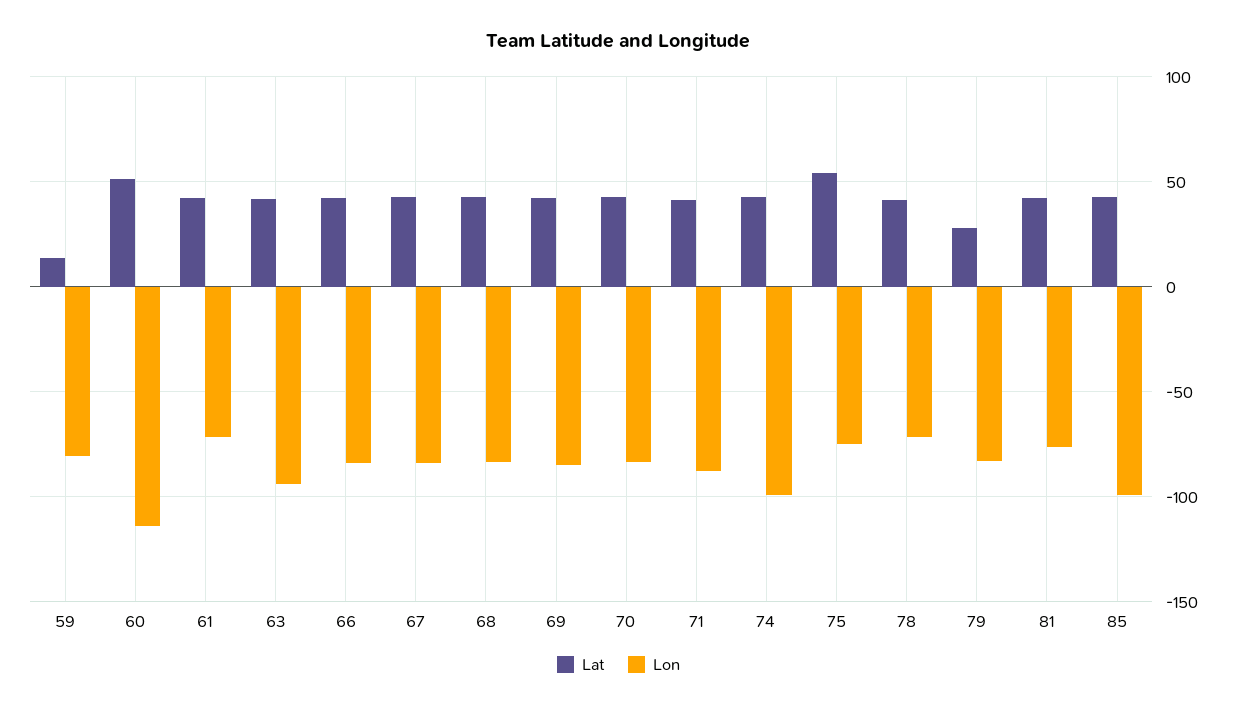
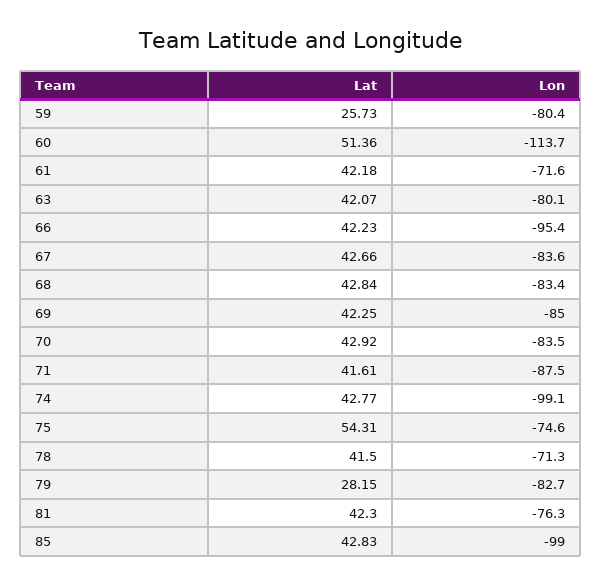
  {
    "Lat": {
-     "59": 15,
+     "59": 25.73,
      "60": 51.36,
      "61": 42.18,
      "63": 42.07,
      "66": 42.23,
      "67": 42.66,
      "68": 42.84,
      "69": 42.25,
      "70": 42.92,
      "71": 41.61,
      "74": 42.77,
      "75": 54.31,
      "78": 41.5,
      "79": 28.15,
      "81": 42.3,
      "85": 42.83
    },
    "Lon": {
      "59": -80.4,
      "60": -113.7,
      "61": -71.6,
-     "63": -95,
+     "63": -80.1,
-     "66": -85,
+     "66": -95.4,
      "67": -83.6,
      "68": -83.4,
      "69": -85,
      "70": -83.5,
      "71": -87.5,
      "74": -99.1,
      "75": -74.6,
      "78": -71.3,
      "79": -82.7,
      "81": -76.3,
      "85": -99
    }
  }

